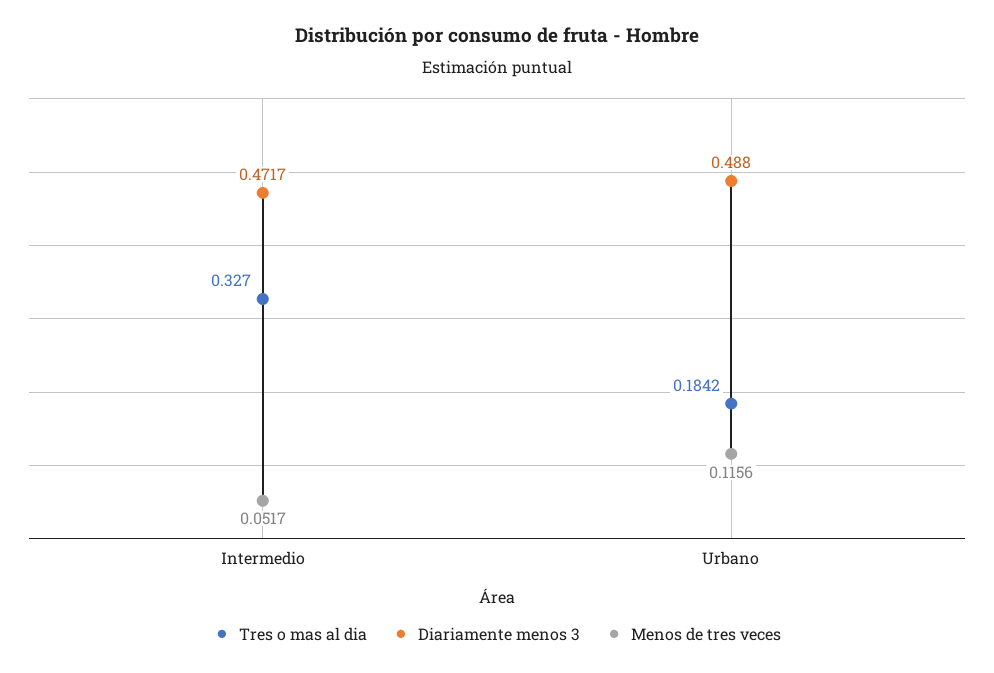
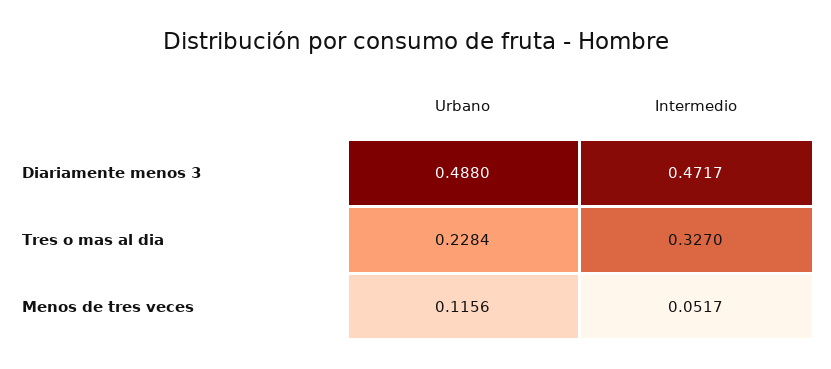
  {
    "Tres o mas al dia": {
      "Intermedio": 0.327,
-     "Urbano": 0.1842
+     "Urbano": 0.2284
    },
    "Diariamente menos 3": {
      "Intermedio": 0.4717,
      "Urbano": 0.488
    },
    "Menos de tres veces": {
      "Intermedio": 0.0517,
      "Urbano": 0.1156
    }
  }

